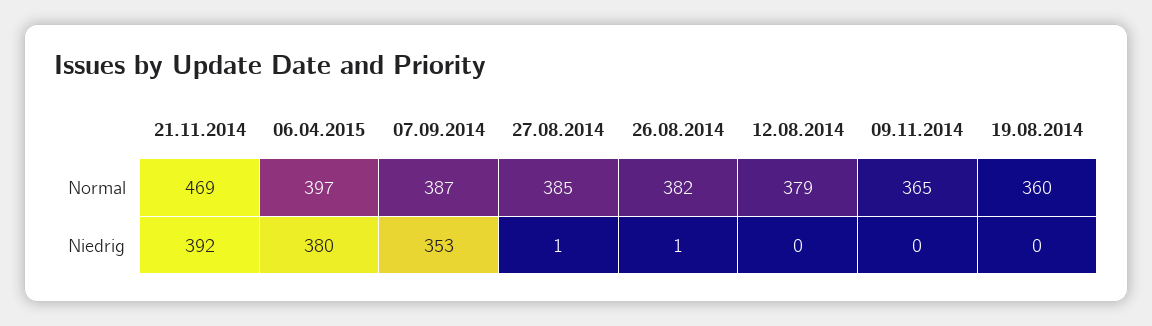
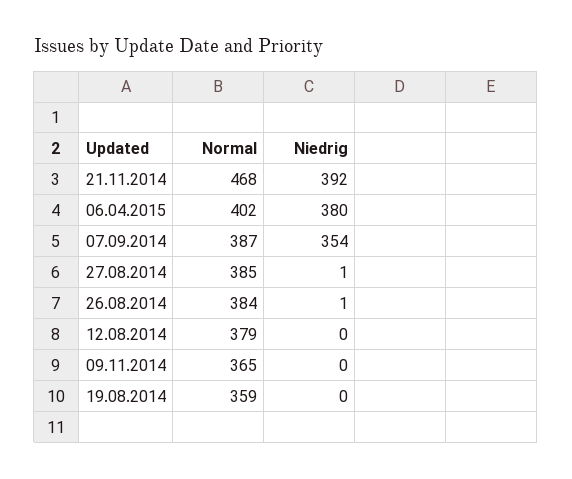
  {
    "21.11.2014": {
-     "Normal": 469,
+     "Normal": 468,
      "Niedrig": 392
    },
    "06.04.2015": {
-     "Normal": 397,
+     "Normal": 402,
      "Niedrig": 380
    },
    "07.09.2014": {
      "Normal": 387,
-     "Niedrig": 353
+     "Niedrig": 354
    },
    "27.08.2014": {
      "Normal": 385,
      "Niedrig": 1
    },
    "26.08.2014": {
-     "Normal": 382,
+     "Normal": 384,
      "Niedrig": 1
    },
    "12.08.2014": {
      "Normal": 379,
      "Niedrig": 0
    },
    "09.11.2014": {
      "Normal": 365,
      "Niedrig": 0
    },
    "19.08.2014": {
-     "Normal": 360,
+     "Normal": 359,
      "Niedrig": 0
    }
  }

